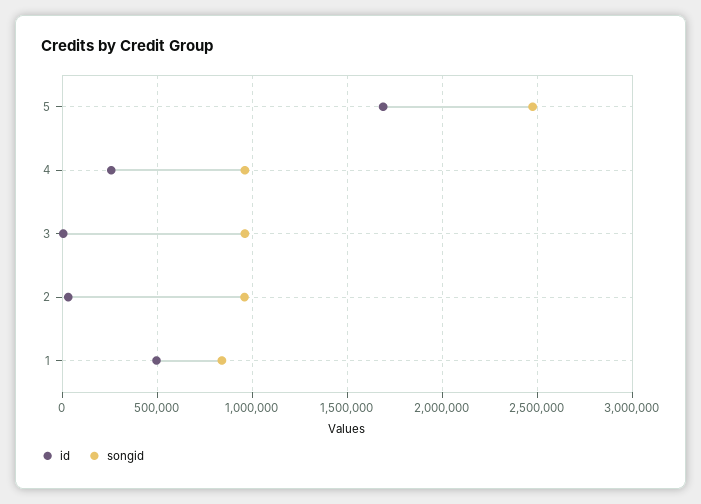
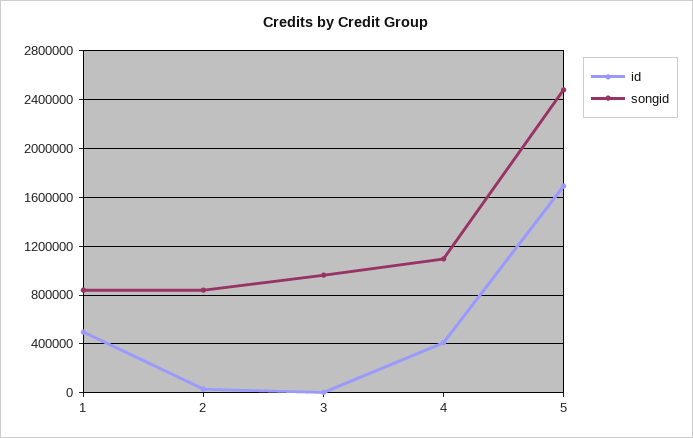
  {
    "id": {
      "5": 1700000,
-     "4": 250000,
+     "4": 400000,
      "3": 0,
      "2": 50000,
      "1": 500000
    },
    "songid": {
      "5": 2500000,
-     "4": 950000,
+     "4": 1100000,
      "3": 950000,
-     "2": 950000,
+     "2": 850000,
      "1": 850000
    }
  }

